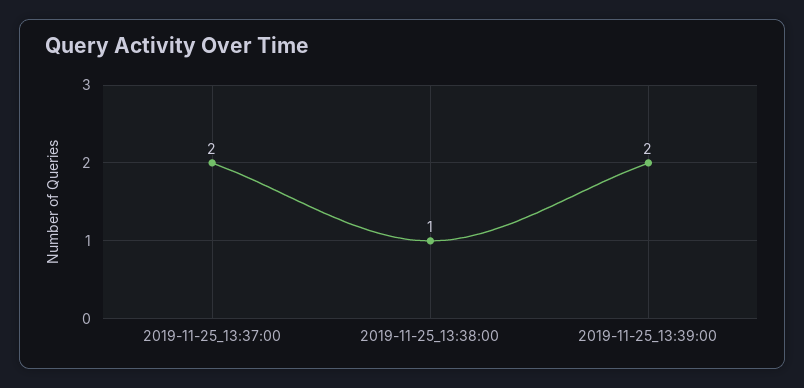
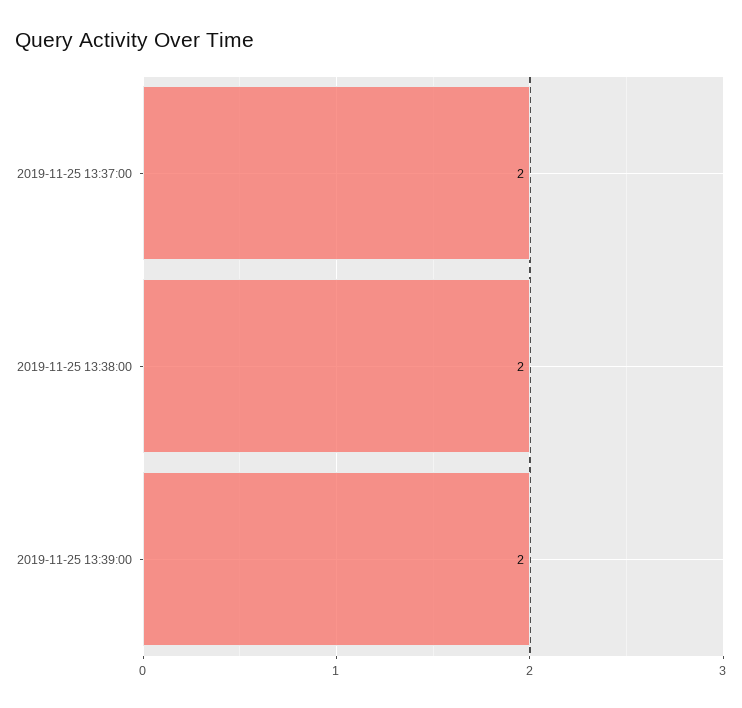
  {
    "2019-11-25_13:37:00": 2,
-   "2019-11-25_13:38:00": 1,
+   "2019-11-25_13:38:00": 2,
    "2019-11-25_13:39:00": 2
  }

